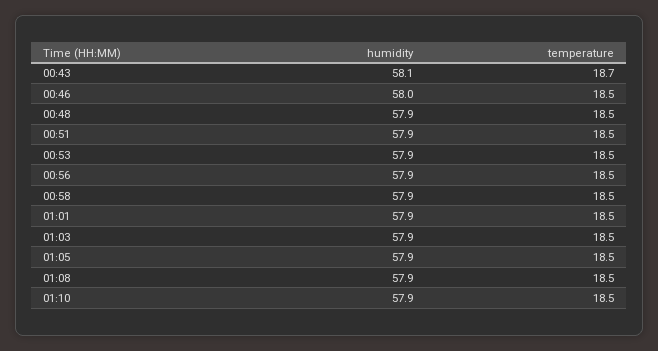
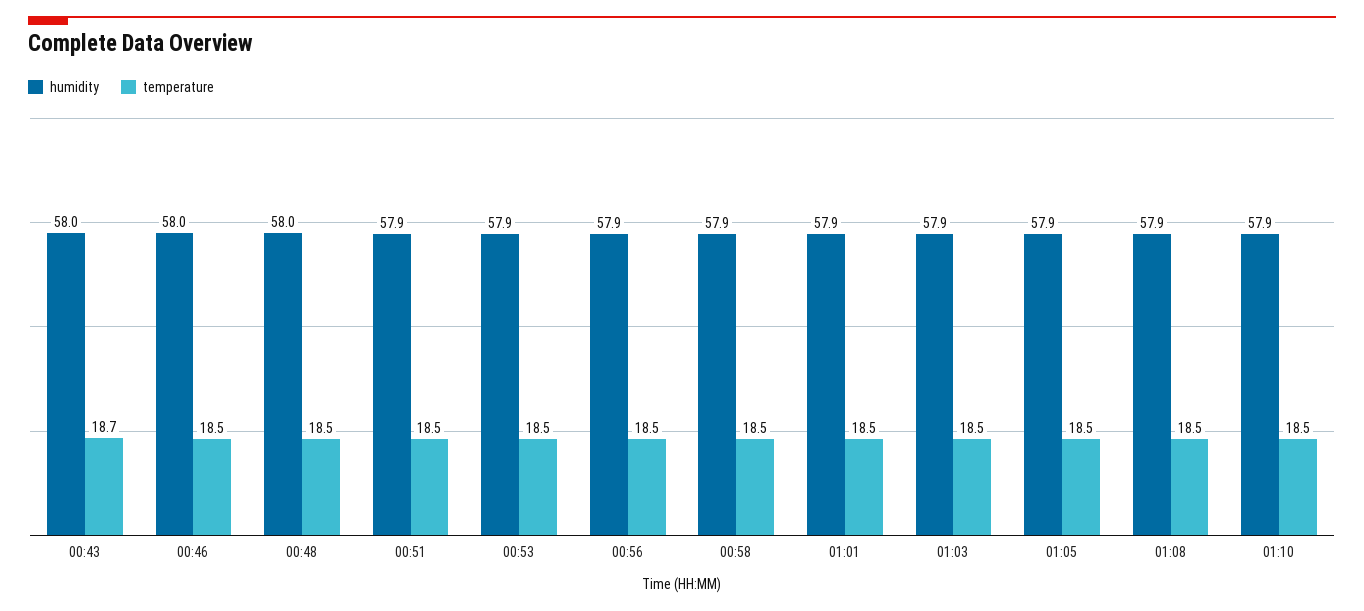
  {
    "humidity": {
-     "00:43": 58.1,
+     "00:43": 58,
      "00:46": 58,
-     "00:48": 57.9,
+     "00:48": 58,
      "00:51": 57.9,
      "00:53": 57.9,
      "00:56": 57.9,
      "00:58": 57.9,
      "01:01": 57.9,
      "01:03": 57.9,
      "01:05": 57.9,
      "01:08": 57.9,
      "01:10": 57.9
    },
    "temperature": {
      "00:43": 18.7,
      "00:46": 18.5,
      "00:48": 18.5,
      "00:51": 18.5,
      "00:53": 18.5,
      "00:56": 18.5,
      "00:58": 18.5,
      "01:01": 18.5,
      "01:03": 18.5,
      "01:05": 18.5,
      "01:08": 18.5,
      "01:10": 18.5
    }
  }

